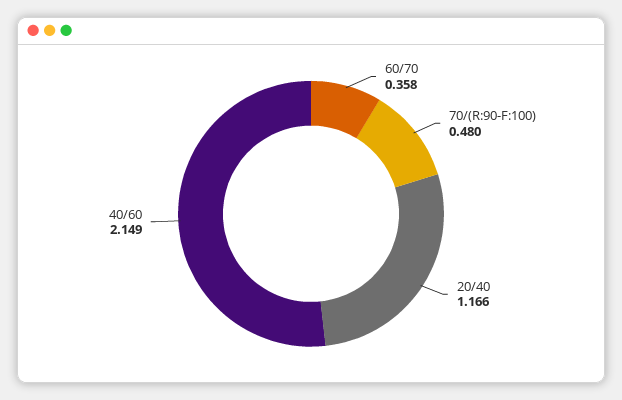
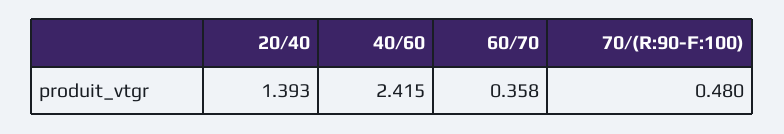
  {
    "60/70": 0.358,
    "70/(R:90-F:100)": 0.48,
-   "20/40": 1.166,
+   "20/40": 1.393,
-   "40/60": 2.149
+   "40/60": 2.415
  }

